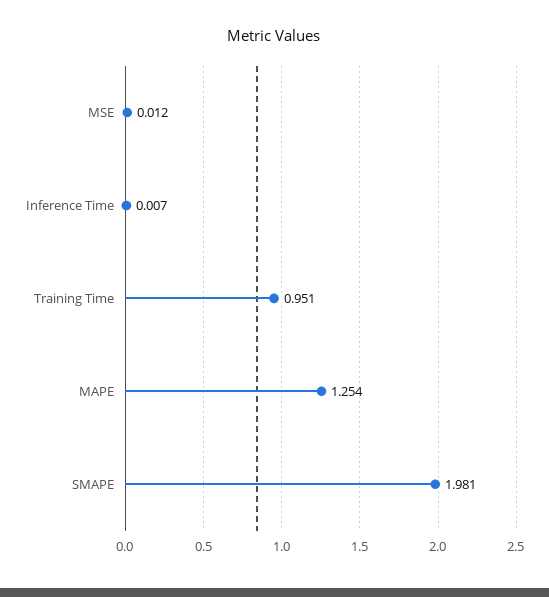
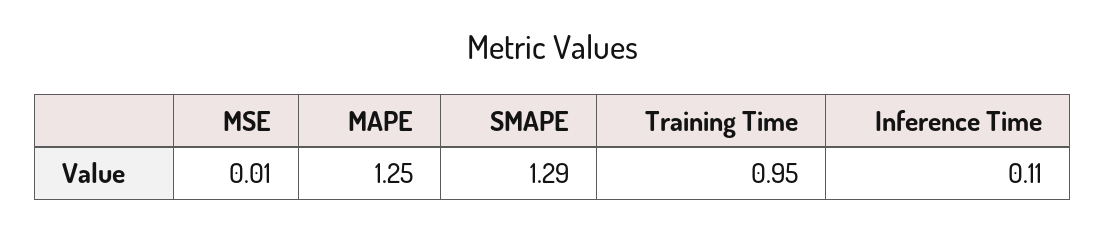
  {
    "MSE": 0.012,
-   "Inference Time": 0.007,
+   "Inference Time": 0.11,
    "Training Time": 0.951,
    "MAPE": 1.254,
-   "SMAPE": 1.981
+   "SMAPE": 1.29
  }

